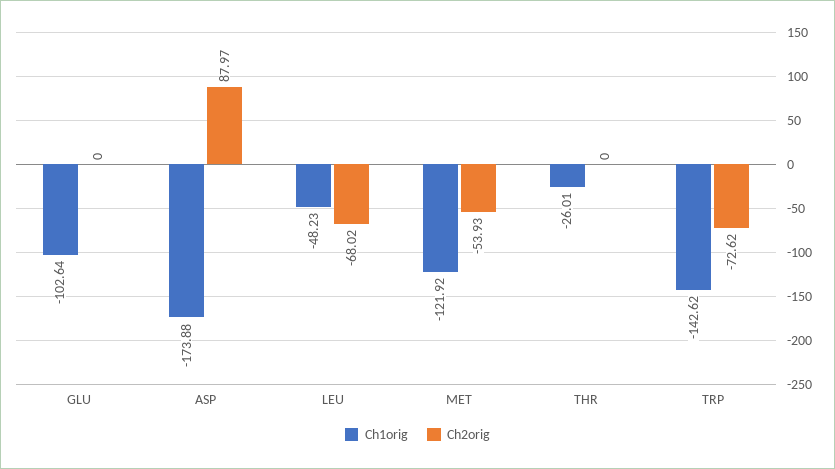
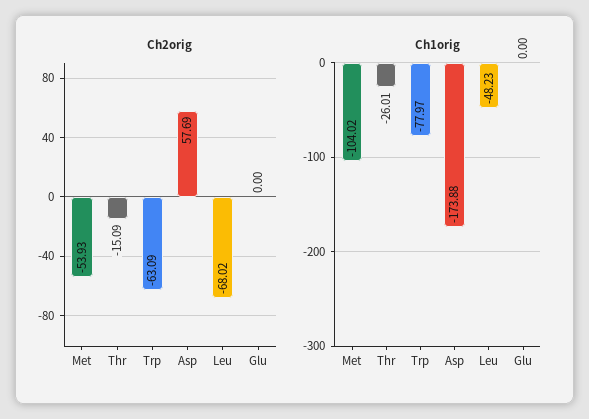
  {
    "Ch1orig": {
-     "GLU": -102.64,
+     "GLU": 0,
      "ASP": -173.88,
      "LEU": -48.23,
-     "MET": -121.92,
+     "MET": -104.02,
      "THR": -26.01,
-     "TRP": -142.62
+     "TRP": -77.97
    },
    "Ch2orig": {
      "GLU": 0,
-     "ASP": 87.97,
+     "ASP": 57.69,
      "LEU": -68.02,
      "MET": -53.93,
-     "THR": 0,
+     "THR": -15.09,
-     "TRP": -72.62
+     "TRP": -63.09
    }
  }

